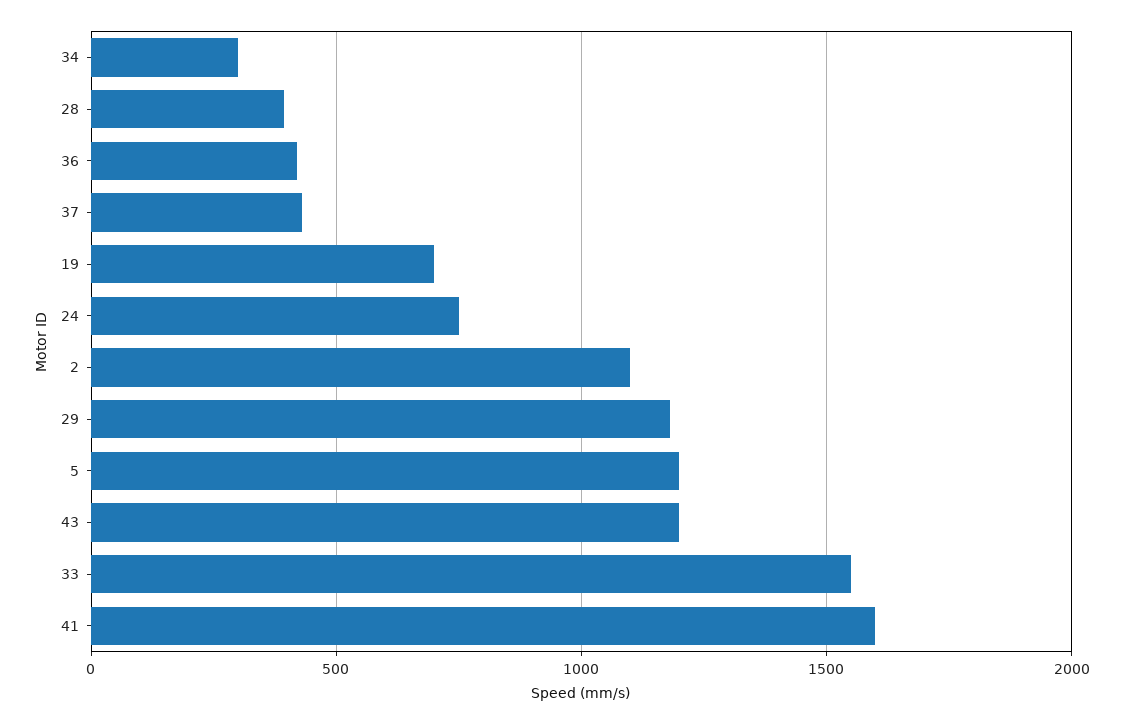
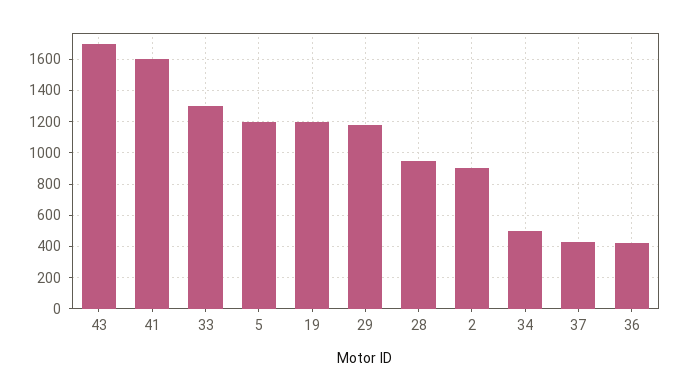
  {
-   "34": 300,
+   "34": 500,
-   "28": 400,
+   "28": 950,
    "36": 400,
    "37": 450,
-   "19": 700,
+   "19": 1200,
-   "24": 750,
-   "2": 1100,
+   "2": 900,
    "29": 1200,
    "5": 1200,
-   "43": 1200,
+   "43": 1700,
-   "33": 1550,
+   "33": 1300,
    "41": 1600
  }

